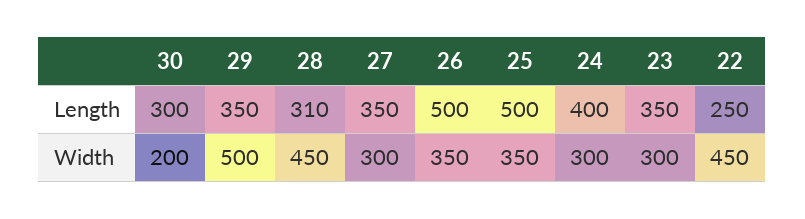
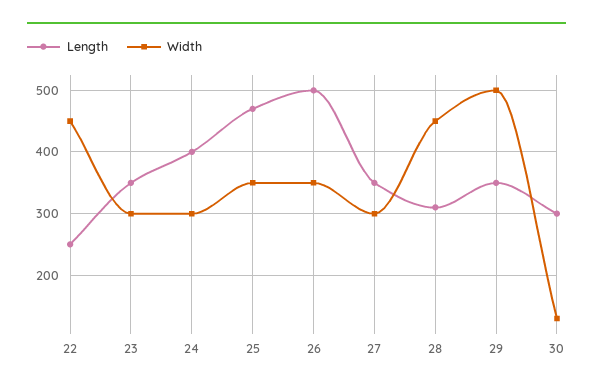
  {
    "Length": {
      "30": 300,
      "29": 350,
      "28": 310,
      "27": 350,
      "26": 500,
-     "25": 500,
+     "25": 470,
      "24": 400,
      "23": 350,
      "22": 250
    },
    "Width": {
-     "30": 200,
+     "30": 130,
      "29": 500,
      "28": 450,
      "27": 300,
      "26": 350,
      "25": 350,
      "24": 300,
      "23": 300,
      "22": 450
    }
  }

